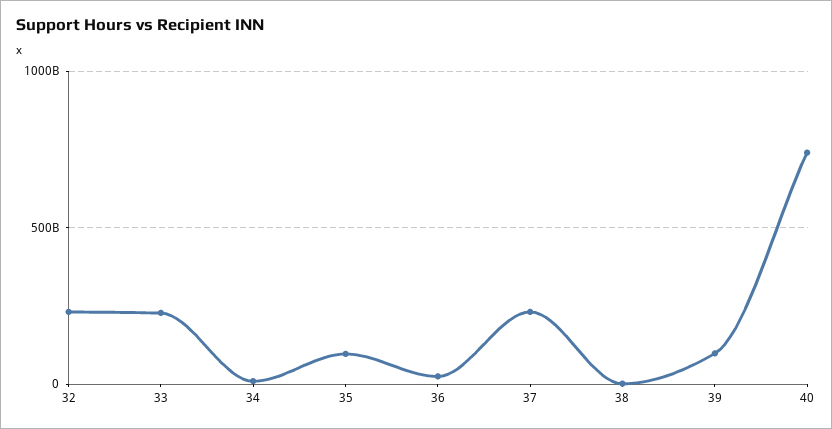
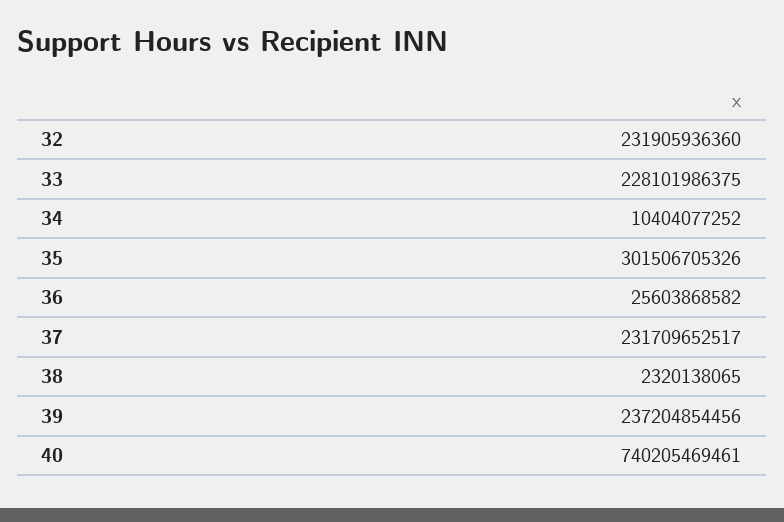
  {
    "32": 231905936360,
    "33": 228101986375,
    "34": 10404077252,
-   "35": 100000000000,
+   "35": 301506705326,
    "36": 25603868582,
    "37": 231709652517,
    "38": 2320138065,
-   "39": 100000000000,
+   "39": 237204854456,
    "40": 740205469461
  }

